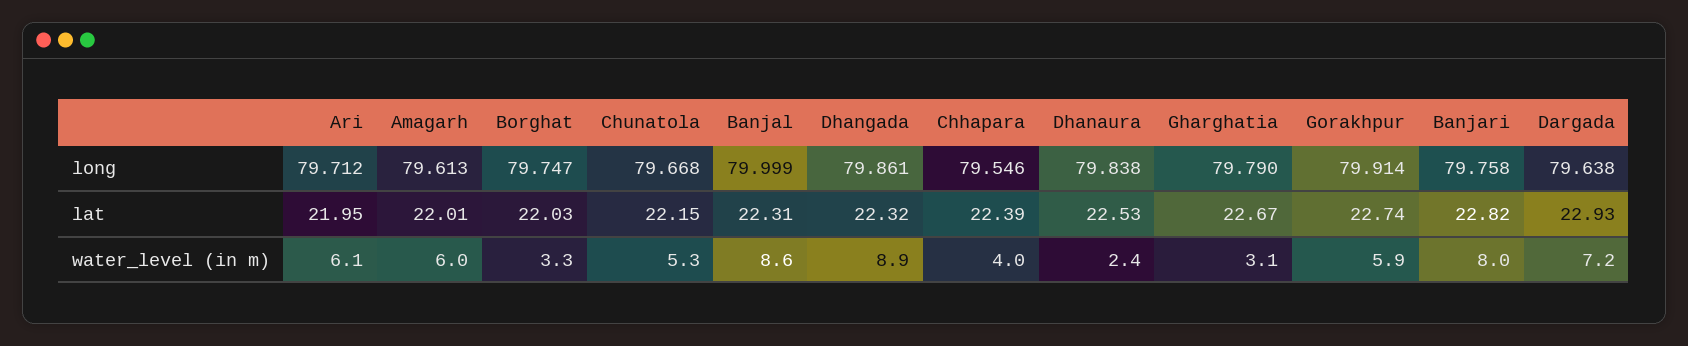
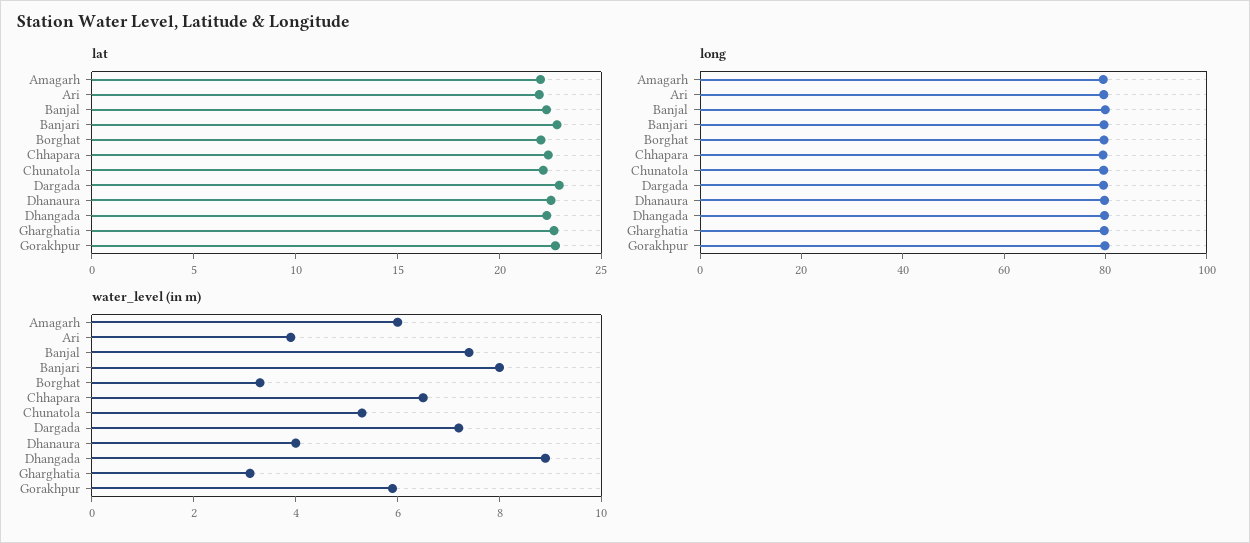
  {
    "long": {
      "Ari": 79.712,
      "Amagarh": 79.613,
      "Borghat": 79.747,
      "Chunatola": 79.668,
      "Banjal": 79.999,
      "Dhangada": 79.861,
      "Chhapara": 79.546,
      "Dhanaura": 79.838,
      "Gharghatia": 79.79,
      "Gorakhpur": 79.914,
      "Banjari": 79.758,
      "Dargada": 79.638
    },
    "lat": {
      "Ari": 21.95,
      "Amagarh": 22.01,
      "Borghat": 22.03,
      "Chunatola": 22.15,
      "Banjal": 22.31,
      "Dhangada": 22.32,
      "Chhapara": 22.39,
      "Dhanaura": 22.53,
      "Gharghatia": 22.67,
      "Gorakhpur": 22.74,
      "Banjari": 22.82,
      "Dargada": 22.93
    },
    "water_level (in m)": {
-     "Ari": 6.1,
+     "Ari": 4,
      "Amagarh": 6,
      "Borghat": 3.3,
      "Chunatola": 5.3,
-     "Banjal": 8.6,
+     "Banjal": 7.5,
      "Dhangada": 8.9,
-     "Chhapara": 4,
+     "Chhapara": 6.5,
-     "Dhanaura": 2.4,
+     "Dhanaura": 4,
      "Gharghatia": 3.1,
      "Gorakhpur": 5.9,
      "Banjari": 8,
      "Dargada": 7.2
    }
  }

